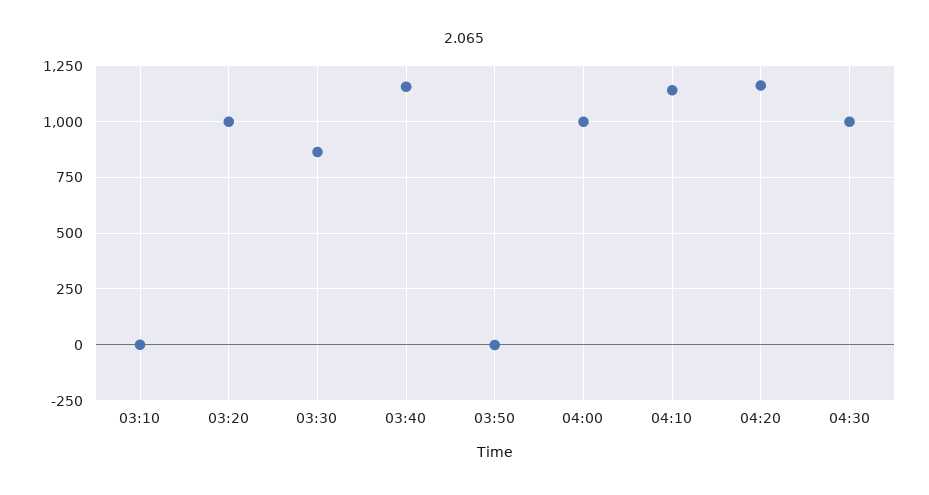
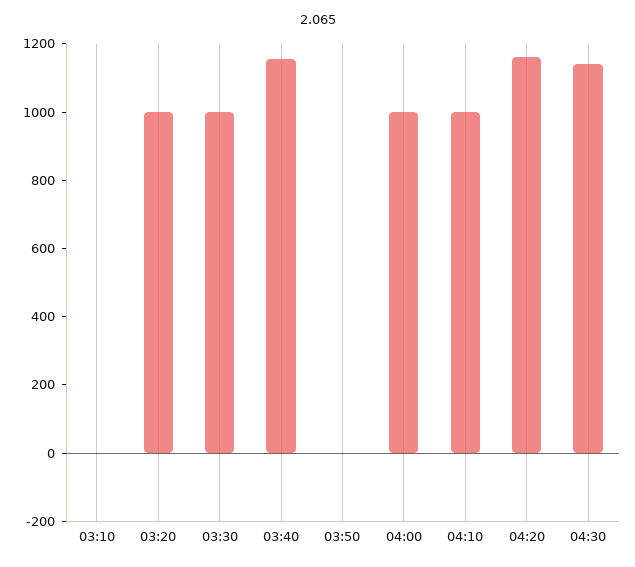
  {
    "03:10": 0,
    "03:20": 1000,
-   "03:30": 850,
+   "03:30": 1000,
    "03:40": 1150,
    "03:50": 0,
    "04:00": 1000,
-   "04:10": 1150,
+   "04:10": 1000,
    "04:20": 1150,
-   "04:30": 1000
+   "04:30": 1150
  }

